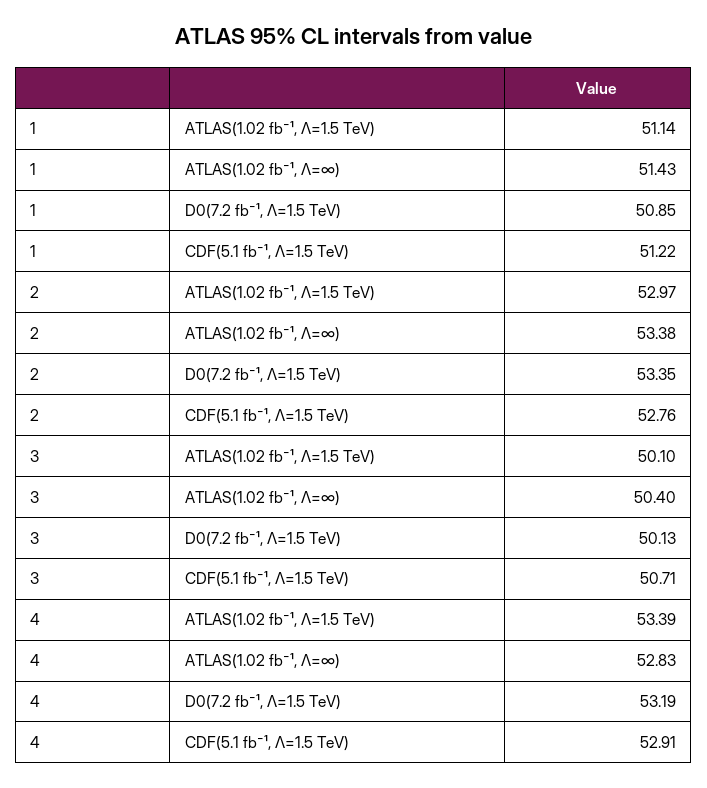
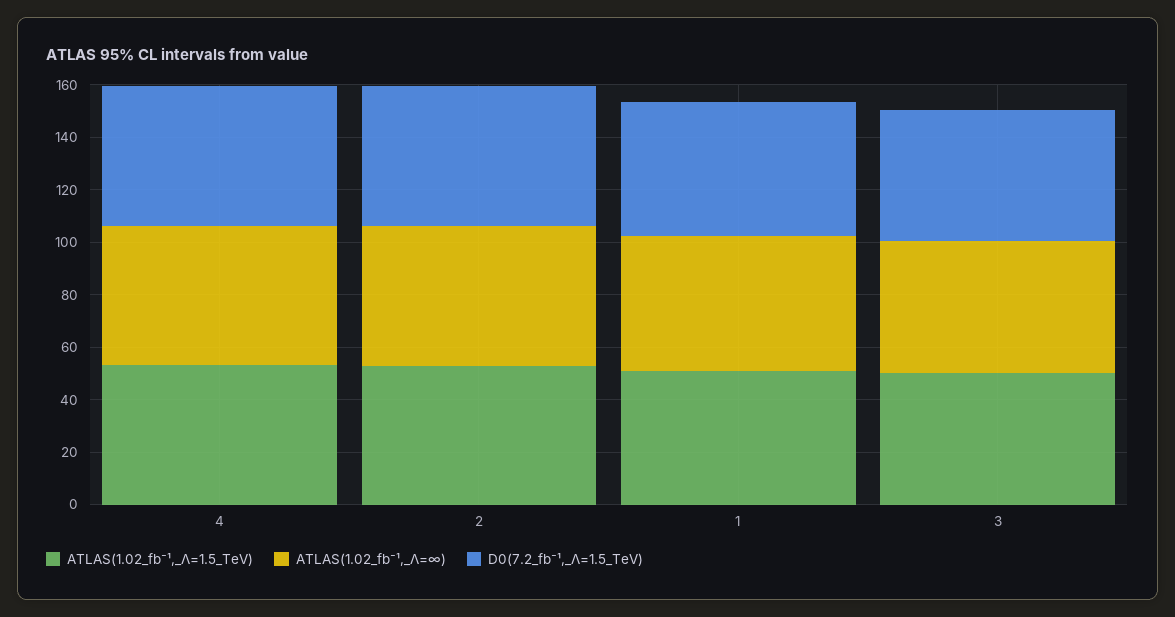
  {
    "ATLAS(1.02 fb⁻¹, Λ=1.5 TeV)": {
      "1": 51.14,
      "2": 52.97,
      "3": 50.1,
      "4": 53.39
    },
    "ATLAS(1.02 fb⁻¹, Λ=∞)": {
      "1": 51.43,
      "2": 53.38,
      "3": 50.4,
      "4": 52.83
    },
    "D0(7.2 fb⁻¹, Λ=1.5 TeV)": {
      "1": 50.85,
      "2": 53.35,
      "3": 50.13,
      "4": 53.19
-   },
+   }
-   "CDF(5.1 fb⁻¹, Λ=1.5 TeV)": {
-     "1": 51.22,
-     "2": 52.76,
-     "3": 50.71,
-     "4": 52.91
-   }
  }

